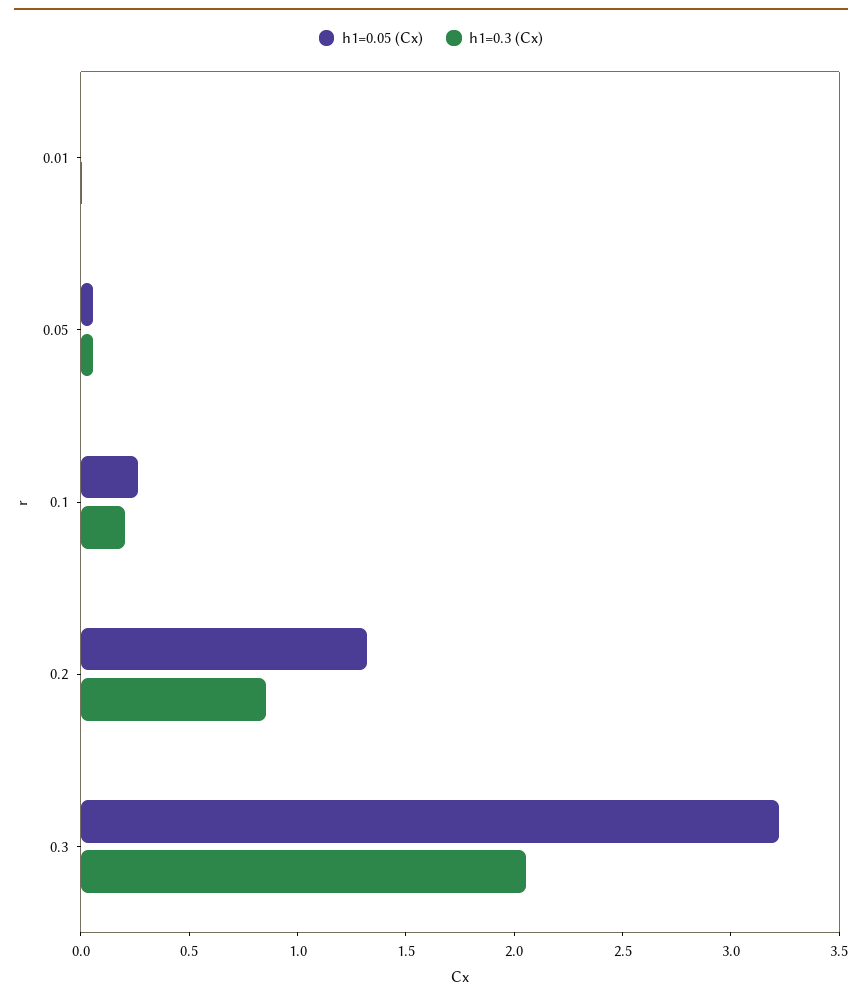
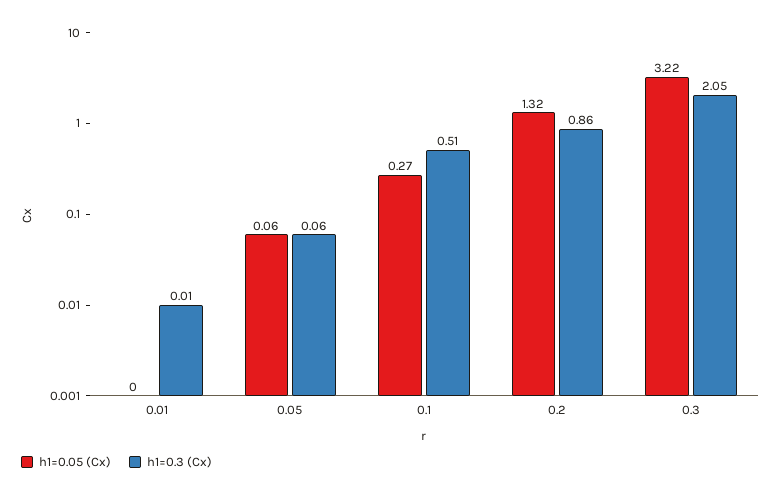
  {
    "h1=0.05 (Cx)": {
      "0.01": 0,
      "0.05": 0.06,
      "0.1": 0.27,
      "0.2": 1.32,
      "0.3": 3.22
    },
    "h1=0.3 (Cx)": {
      "0.01": 0.01,
      "0.05": 0.06,
-     "0.1": 0.2,
+     "0.1": 0.51,
      "0.2": 0.86,
      "0.3": 2.05
    }
  }

